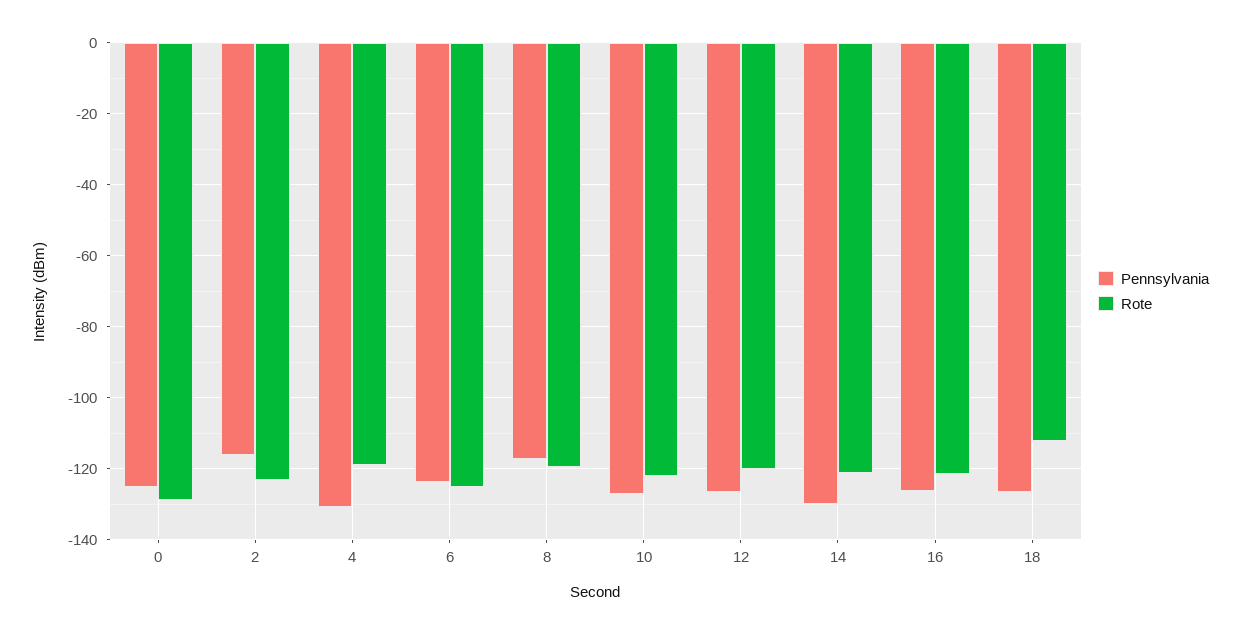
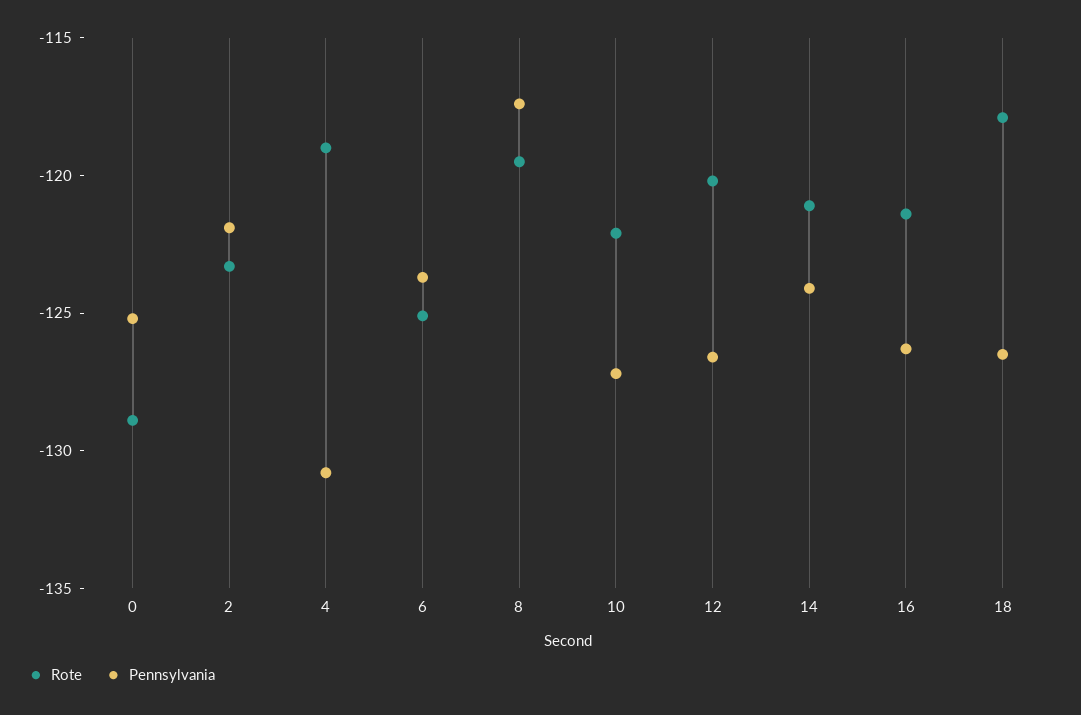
  {
    "Pennsylvania": {
      "0": -125,
-     "2": -116,
+     "2": -122,
      "4": -131,
      "6": -124,
      "8": -117,
      "10": -127,
      "12": -127,
-     "14": -130,
+     "14": -124,
      "16": -126,
      "18": -127
    },
    "Rote": {
      "0": -129,
      "2": -123,
      "4": -119,
      "6": -125,
      "8": -120,
      "10": -122,
      "12": -120,
      "14": -121,
      "16": -121,
-     "18": -112
+     "18": -118
    }
  }

